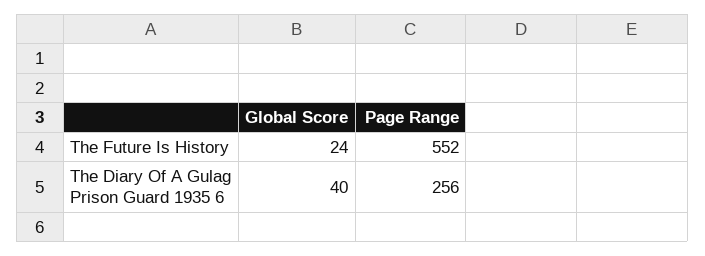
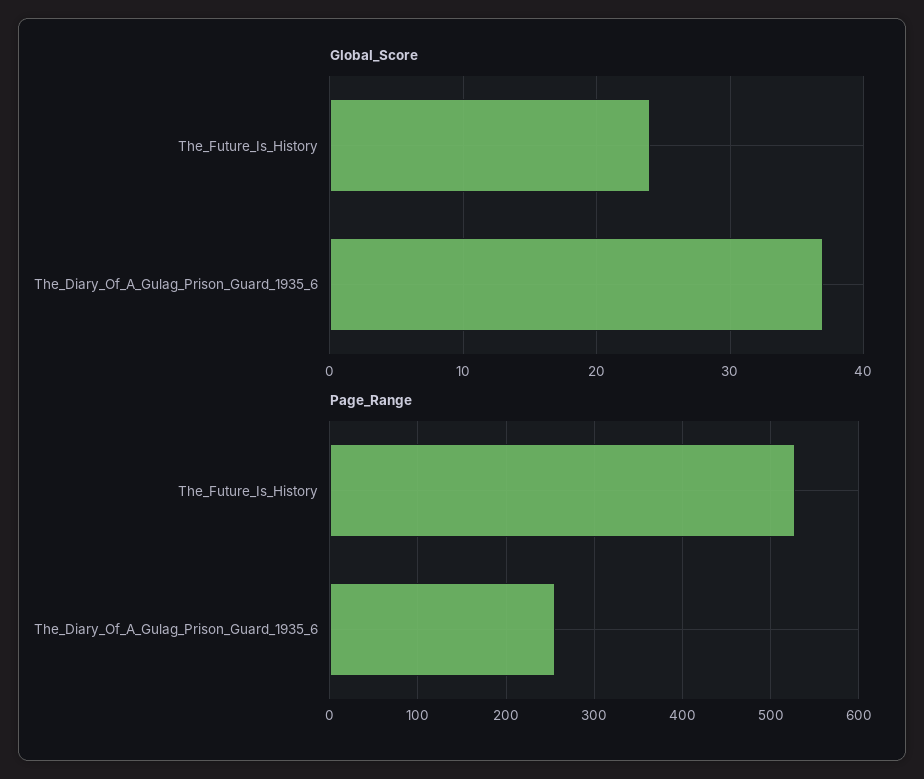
  {
    "Global Score": {
      "The Future Is History": 24,
-     "The Diary Of A Gulag Prison Guard 1935 6": 40
+     "The Diary Of A Gulag Prison Guard 1935 6": 37
    },
    "Page Range": {
-     "The Future Is History": 552,
+     "The Future Is History": 530,
      "The Diary Of A Gulag Prison Guard 1935 6": 256
    }
  }

